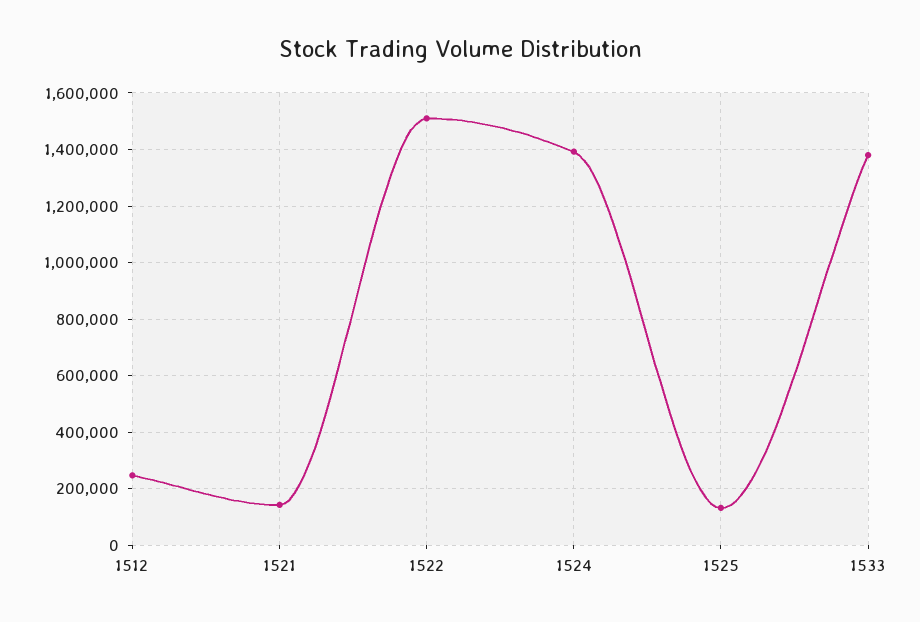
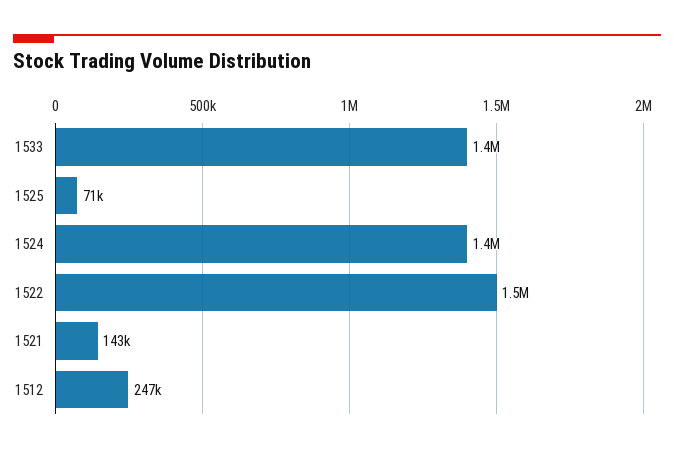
  {
    "1512": 247000,
    "1521": 143000,
    "1522": 1500000,
    "1524": 1400000,
-   "1525": 125000,
+   "1525": 71000,
    "1533": 1400000
  }

